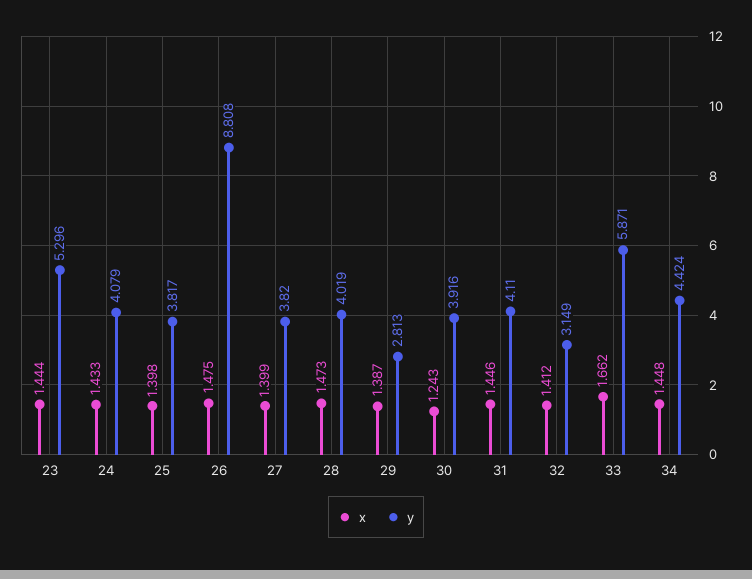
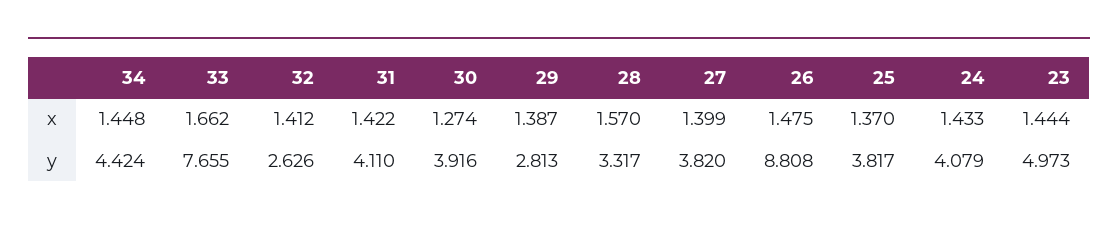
  {
    "x": {
      "23": 1.444,
      "24": 1.433,
-     "25": 1.398,
+     "25": 1.37,
      "26": 1.475,
      "27": 1.399,
-     "28": 1.473,
+     "28": 1.57,
      "29": 1.387,
-     "30": 1.243,
+     "30": 1.274,
-     "31": 1.446,
+     "31": 1.422,
      "32": 1.412,
      "33": 1.662,
      "34": 1.448
    },
    "y": {
-     "23": 5.296,
+     "23": 4.973,
      "24": 4.079,
      "25": 3.817,
      "26": 8.808,
      "27": 3.82,
-     "28": 4.019,
+     "28": 3.317,
      "29": 2.813,
      "30": 3.916,
      "31": 4.11,
-     "32": 3.149,
+     "32": 2.626,
-     "33": 5.871,
+     "33": 7.655,
      "34": 4.424
    }
  }

